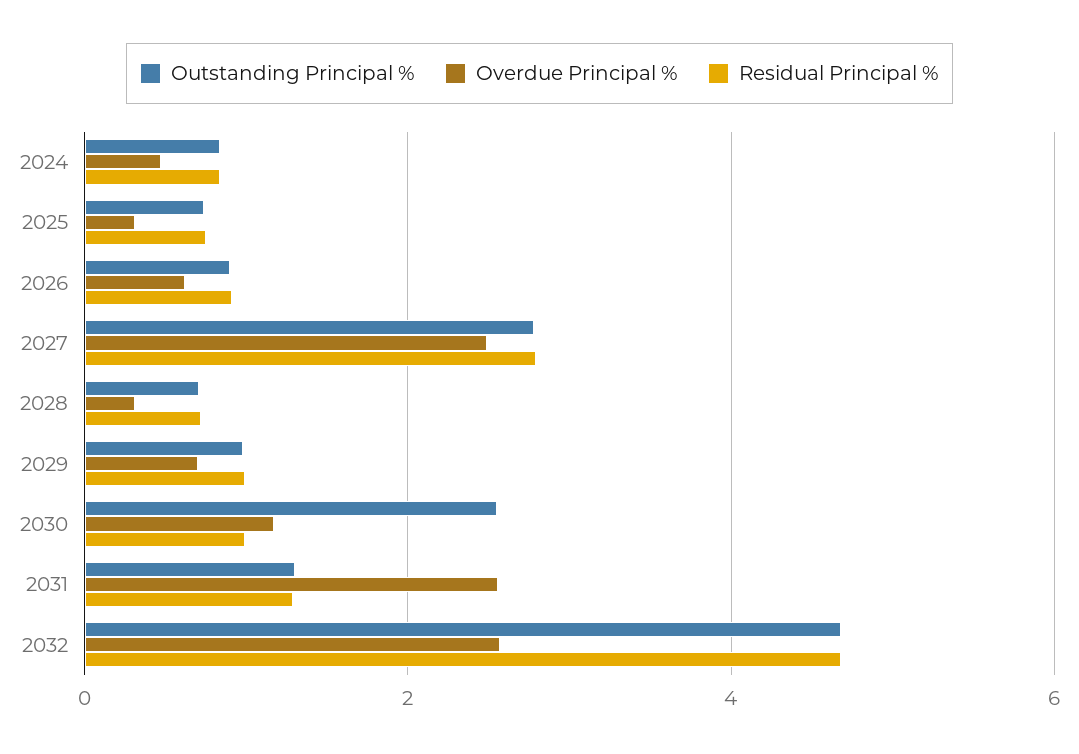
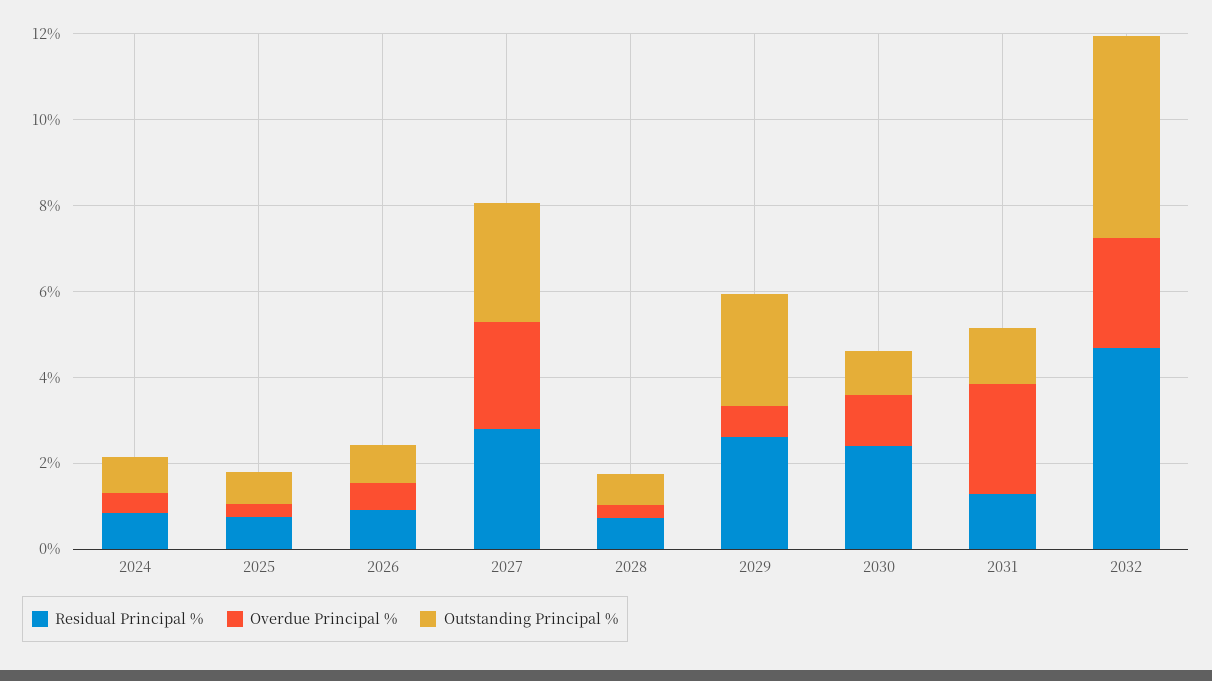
  {
    "Outstanding Principal %": {
      "2024": 0.8,
      "2025": 0.8,
      "2026": 1,
      "2027": 2.8,
      "2028": 0.8,
-     "2029": 1,
+     "2029": 2.5,
-     "2030": 2.6,
+     "2030": 1,
      "2031": 1.4,
      "2032": 4.6
    },
    "Overdue Principal %": {
      "2024": 0.4,
      "2025": 0.4,
      "2026": 0.6,
      "2027": 2.4,
      "2028": 0.4,
      "2029": 0.8,
      "2030": 1.2,
      "2031": 2.6,
      "2032": 2.6
    },
    "Residual Principal %": {
      "2024": 0.8,
      "2025": 0.8,
      "2026": 1,
      "2027": 2.8,
      "2028": 0.8,
-     "2029": 1,
+     "2029": 2.5,
-     "2030": 1,
+     "2030": 2.5,
      "2031": 1.2,
      "2032": 4.6
    }
  }

